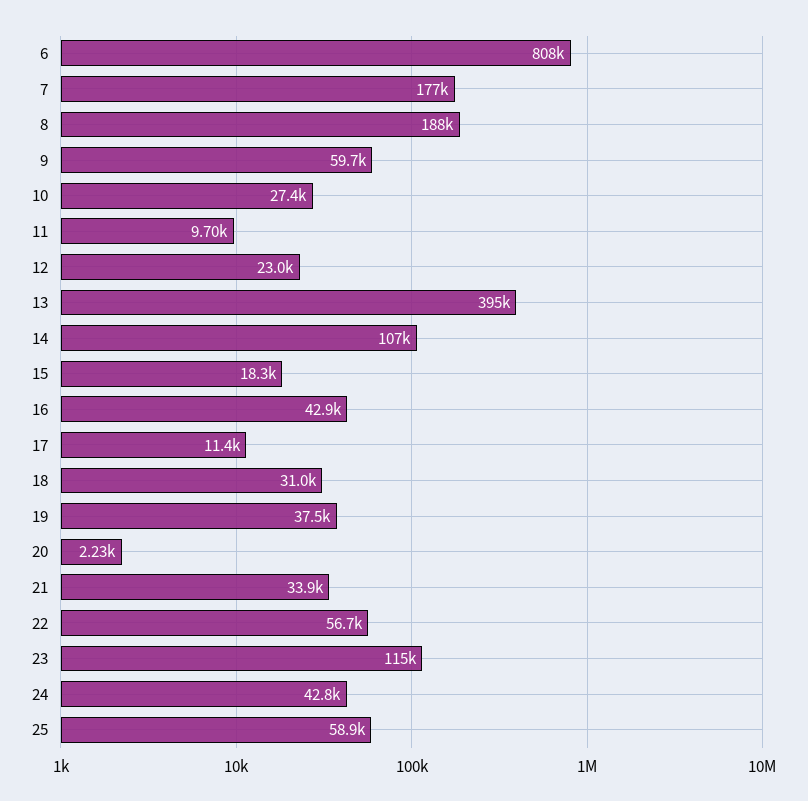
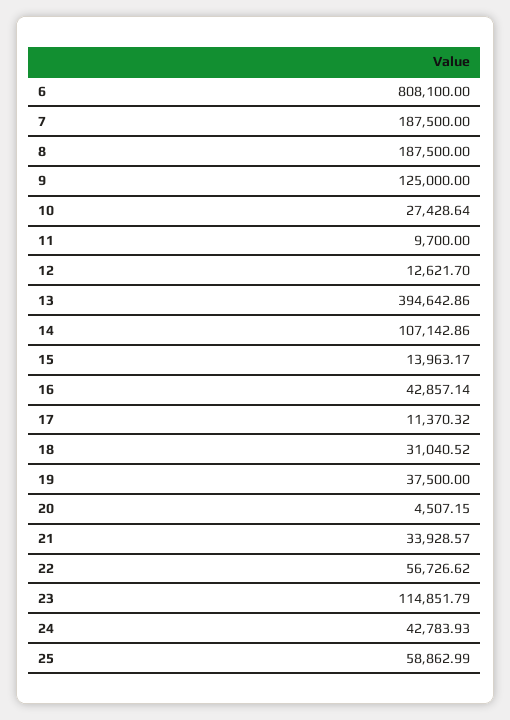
  {
    "6": 808100,
-   "7": 177000,
+   "7": 187500,
    "8": 187500,
-   "9": 59700,
+   "9": 125000,
    "10": 27428.64,
    "11": 9700,
-   "12": 23000,
+   "12": 12621.7,
    "13": 394642.86,
    "14": 107142.86,
-   "15": 18300,
+   "15": 13963.17,
    "16": 42857.14,
    "17": 11370.32,
    "18": 31040.52,
    "19": 37500,
-   "20": 2230,
+   "20": 4507.15,
    "21": 33928.57,
    "22": 56726.62,
    "23": 114851.79,
    "24": 42783.93,
    "25": 58862.99
  }

